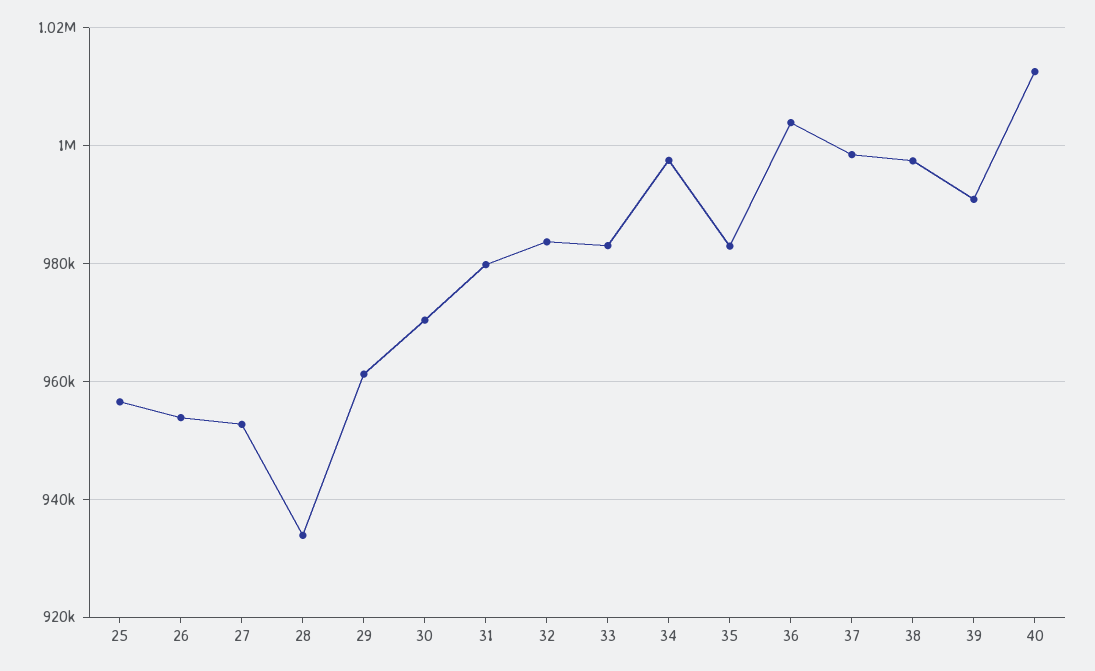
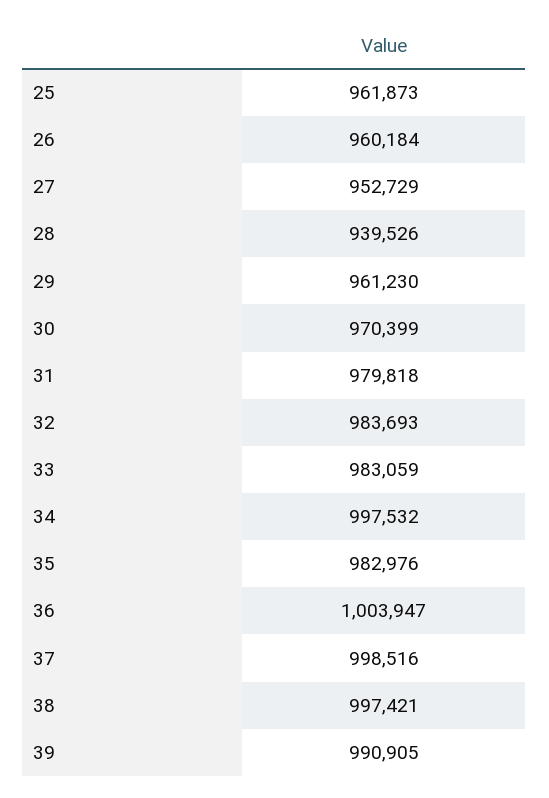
  {
-   "25": 956000,
+   "25": 961873,
-   "26": 954000,
+   "26": 960184,
    "27": 952729,
-   "28": 934000,
+   "28": 939526,
    "29": 961230,
    "30": 970399,
    "31": 979818,
    "32": 983693,
    "33": 983059,
    "34": 997532,
    "35": 982976,
    "36": 1003947,
    "37": 998516,
    "38": 997421,
-   "39": 990905,
+   "39": 990905
-   "40": 1012000
  }

